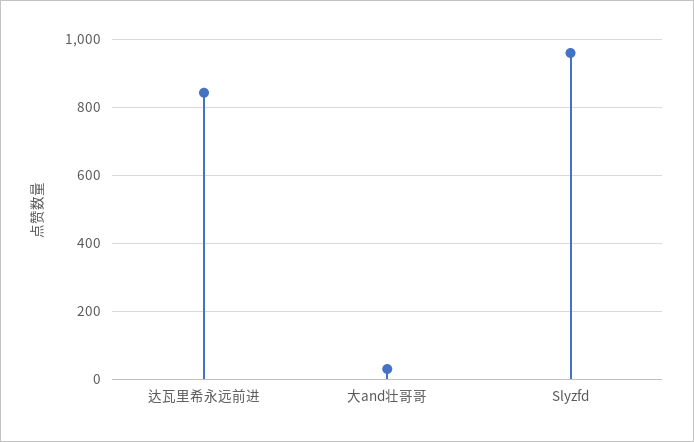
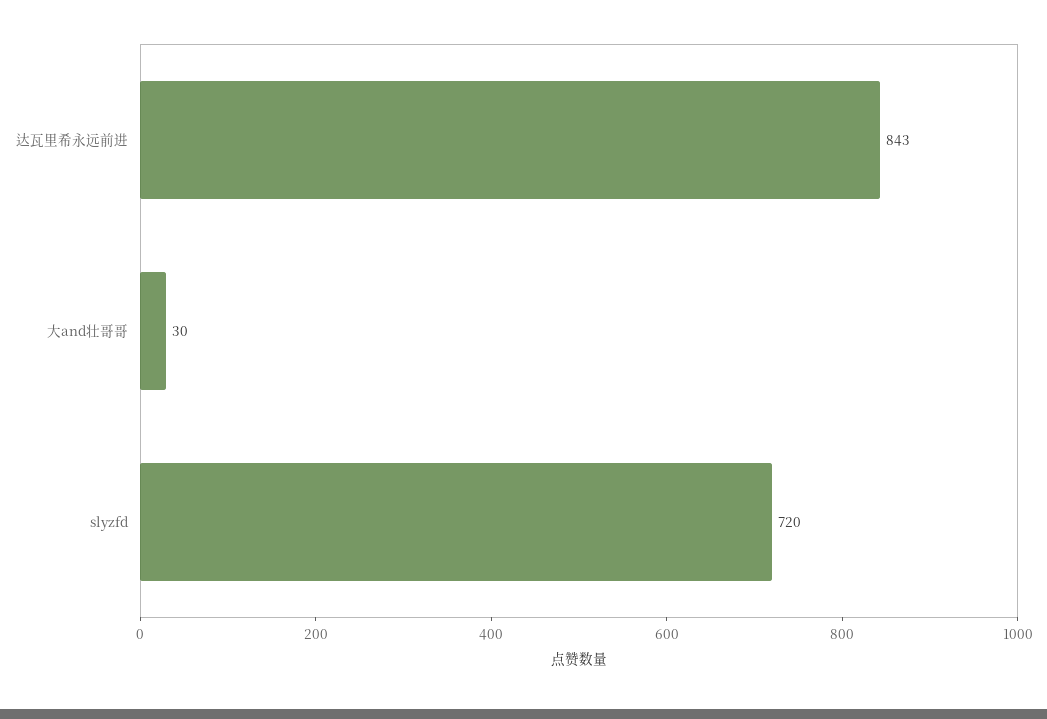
  {
    "达瓦里希永远前进": 843,
    "大and壮哥哥": 30,
-   "Slyzfd": 960
+   "Slyzfd": 720
  }

